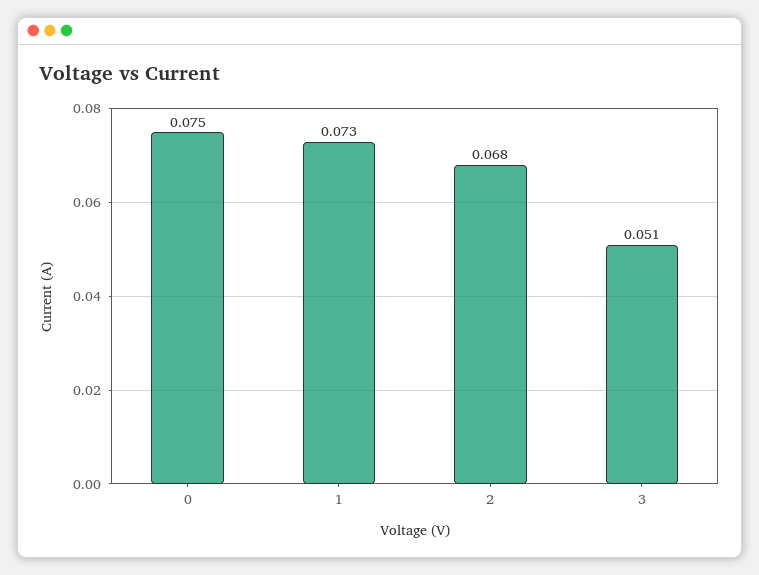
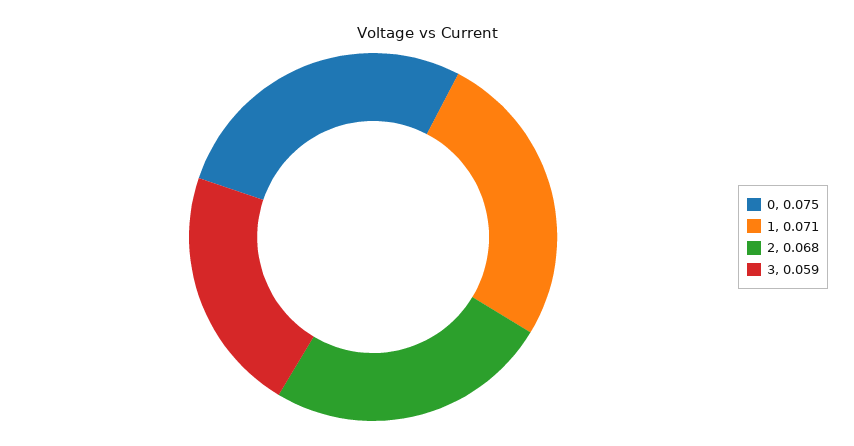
  {
    "0": 0.075,
-   "1": 0.073,
+   "1": 0.071,
    "2": 0.068,
-   "3": 0.051
+   "3": 0.059
  }

